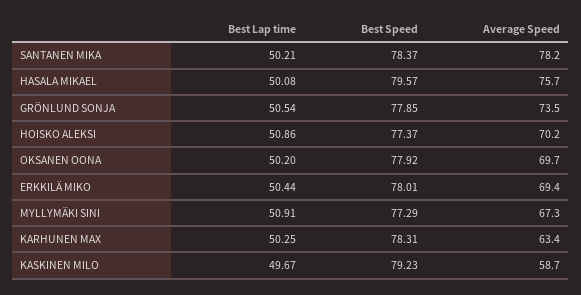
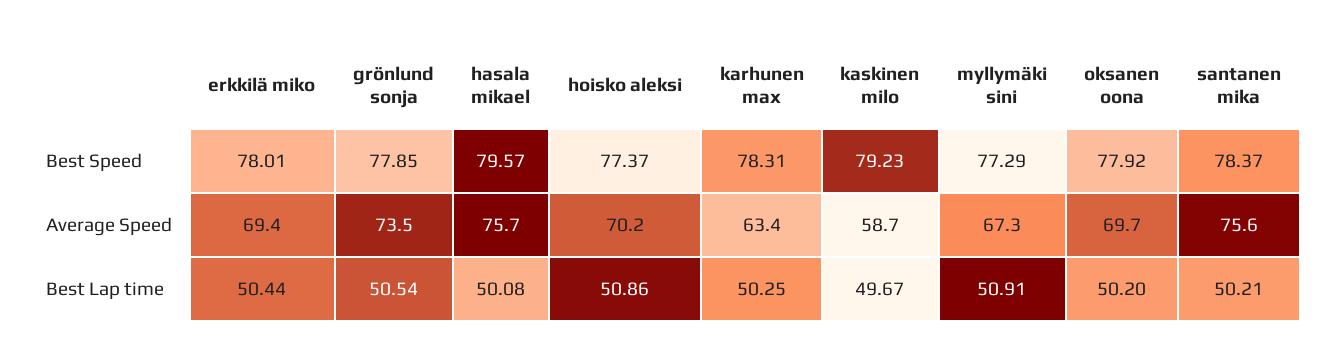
  {
    "Best Lap time": {
      "SANTANEN MIKA": 50.21,
      "HASALA MIKAEL": 50.08,
      "GRÖNLUND SONJA": 50.54,
      "HOISKO ALEKSI": 50.86,
      "OKSANEN OONA": 50.2,
      "ERKKILÄ MIKO": 50.44,
      "MYLLYMÄKI SINI": 50.91,
      "KARHUNEN MAX": 50.25,
      "KASKINEN MILO": 49.67
    },
    "Best Speed": {
      "SANTANEN MIKA": 78.37,
      "HASALA MIKAEL": 79.57,
      "GRÖNLUND SONJA": 77.85,
      "HOISKO ALEKSI": 77.37,
      "OKSANEN OONA": 77.92,
      "ERKKILÄ MIKO": 78.01,
      "MYLLYMÄKI SINI": 77.29,
      "KARHUNEN MAX": 78.31,
      "KASKINEN MILO": 79.23
    },
    "Average Speed": {
-     "SANTANEN MIKA": 78.2,
+     "SANTANEN MIKA": 75.6,
      "HASALA MIKAEL": 75.7,
      "GRÖNLUND SONJA": 73.5,
      "HOISKO ALEKSI": 70.2,
      "OKSANEN OONA": 69.7,
      "ERKKILÄ MIKO": 69.4,
      "MYLLYMÄKI SINI": 67.3,
      "KARHUNEN MAX": 63.4,
      "KASKINEN MILO": 58.7
    }
  }

